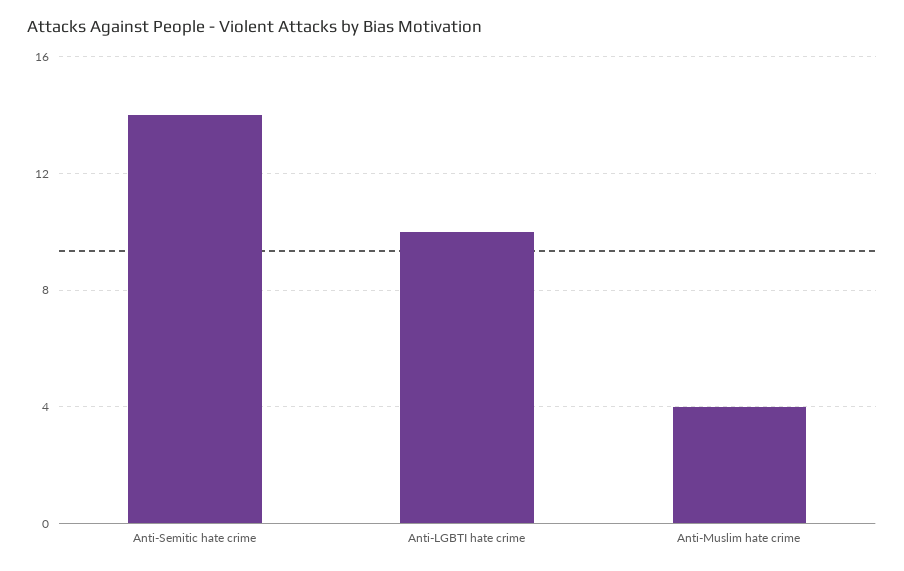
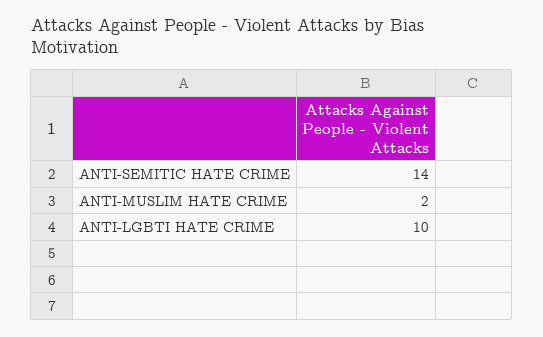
  {
    "Anti-Semitic hate crime": 14,
    "Anti-LGBTI hate crime": 10,
-   "Anti-Muslim hate crime": 4
+   "Anti-Muslim hate crime": 2
  }

